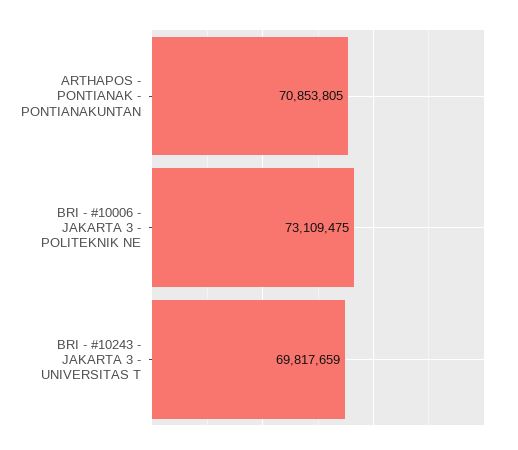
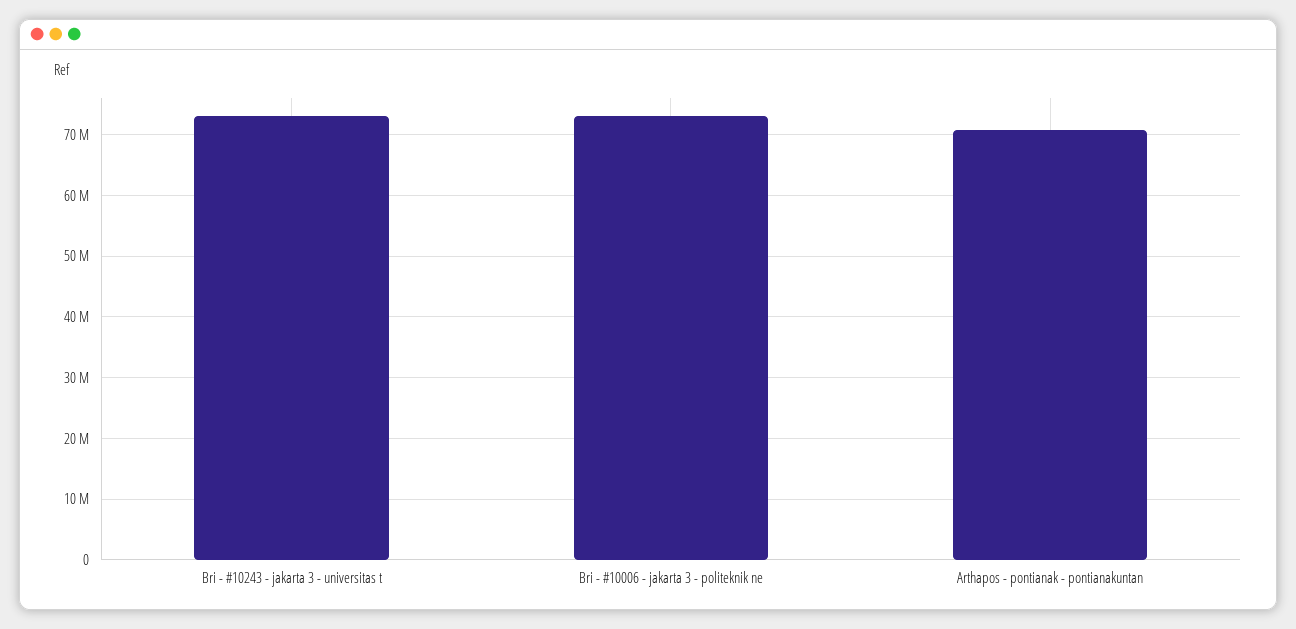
  {
    "ARTHAPOS - PONTIANAK - PONTIANAKUNTAN": 70853805,
    "BRI - #10006 - JAKARTA 3 - POLITEKNIK NE": 73109475,
-   "BRI - #10243 - JAKARTA 3 - UNIVERSITAS T": 69817659
+   "BRI - #10243 - JAKARTA 3 - UNIVERSITAS T": 73000000
  }

